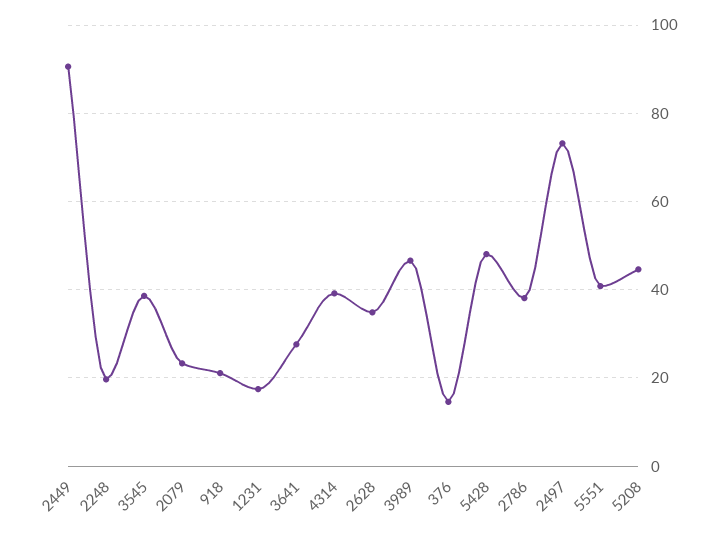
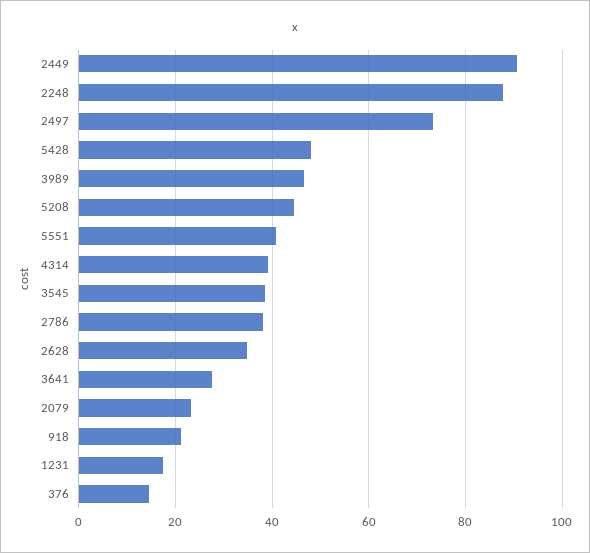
  {
    "2449": 90,
-   "2248": 20,
+   "2248": 88,
    "3545": 38,
    "2079": 24,
    "918": 22,
    "1231": 18,
    "3641": 28,
    "4314": 40,
    "2628": 34,
    "3989": 46,
    "376": 14,
    "5428": 48,
    "2786": 38,
    "2497": 74,
    "5551": 40,
    "5208": 44
  }

